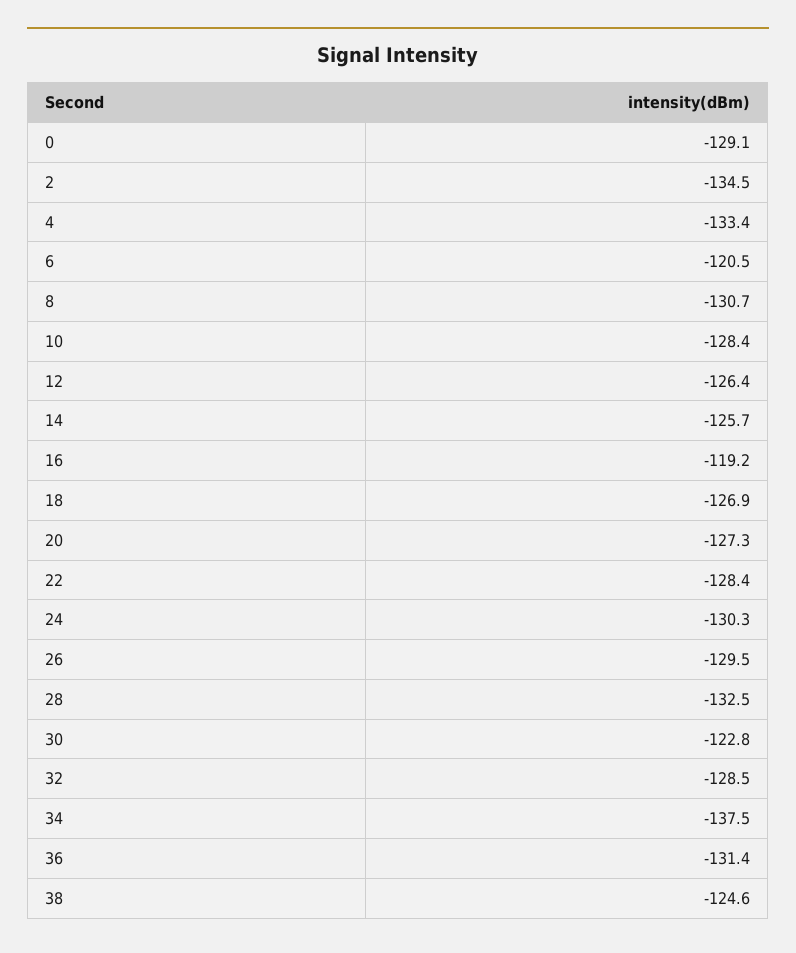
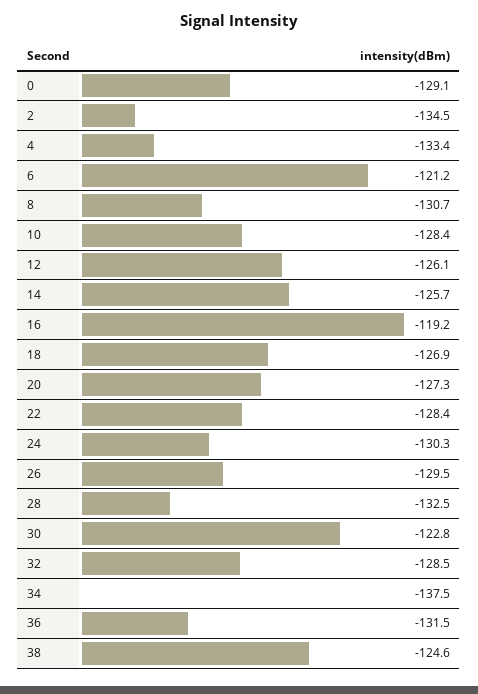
  {
    "0": -129.1,
    "2": -134.5,
    "4": -133.4,
-   "6": -120.5,
+   "6": -121.2,
    "8": -130.7,
    "10": -128.4,
-   "12": -126.4,
+   "12": -126.1,
    "14": -125.7,
    "16": -119.2,
    "18": -126.9,
    "20": -127.3,
    "22": -128.4,
    "24": -130.3,
    "26": -129.5,
    "28": -132.5,
    "30": -122.8,
    "32": -128.5,
    "34": -137.5,
-   "36": -131.4,
+   "36": -131.5,
    "38": -124.6
  }

